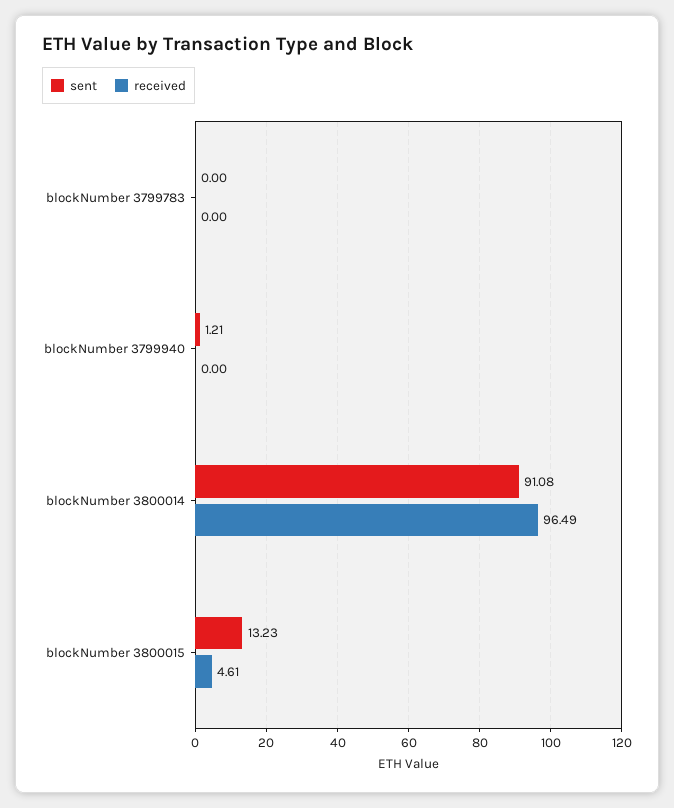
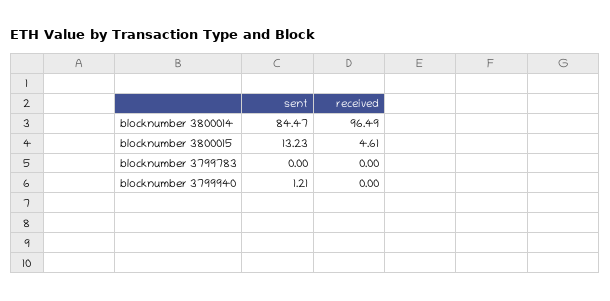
  {
    "sent": {
      "blockNumber 3799783": 0,
      "blockNumber 3799940": 1.21,
-     "blockNumber 3800014": 91.08,
+     "blockNumber 3800014": 84.47,
      "blockNumber 3800015": 13.23
    },
    "received": {
      "blockNumber 3799783": 0,
      "blockNumber 3799940": 0,
      "blockNumber 3800014": 96.49,
      "blockNumber 3800015": 4.61
    }
  }

